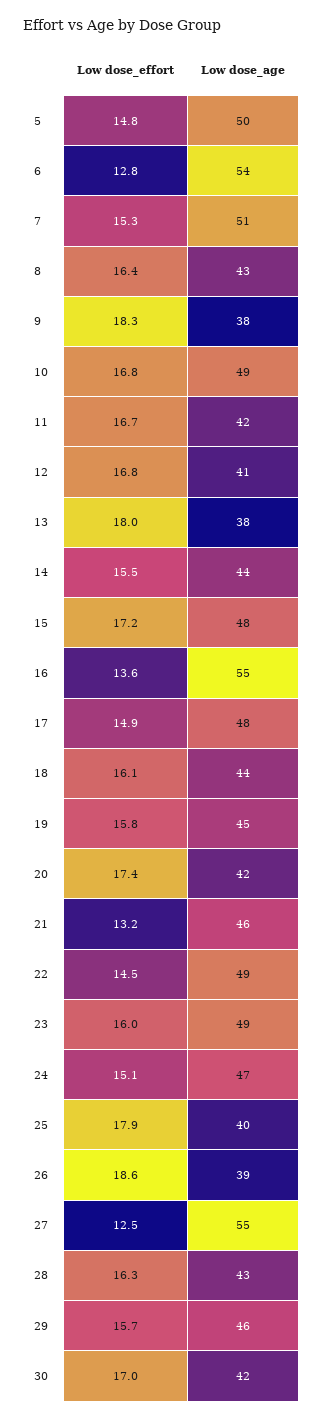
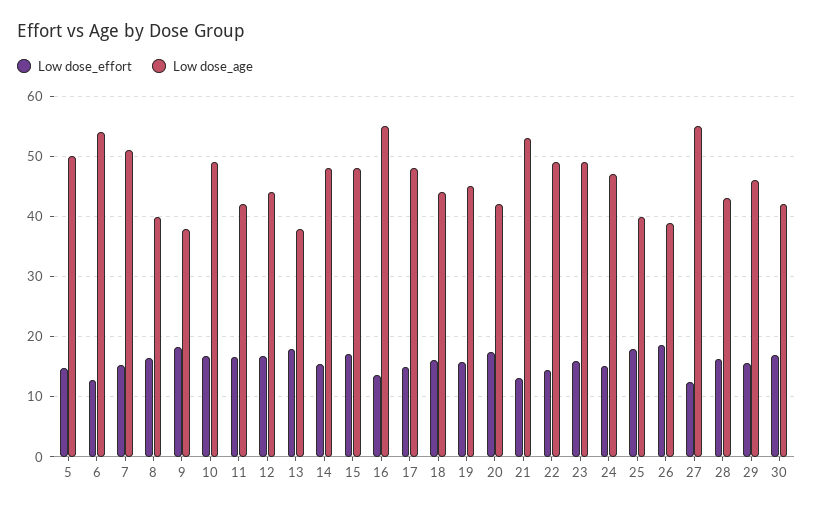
  {
    "Low dose_effort": {
      "5": 14.8,
      "6": 12.8,
      "7": 15.3,
      "8": 16.4,
      "9": 18.3,
      "10": 16.8,
      "11": 16.7,
      "12": 16.8,
      "13": 18,
      "14": 15.5,
      "15": 17.2,
      "16": 13.6,
      "17": 14.9,
      "18": 16.1,
      "19": 15.8,
      "20": 17.4,
      "21": 13.2,
      "22": 14.5,
      "23": 16,
      "24": 15.1,
      "25": 17.9,
      "26": 18.6,
      "27": 12.5,
      "28": 16.3,
      "29": 15.7,
      "30": 17
    },
    "Low dose_age": {
      "5": 50,
      "6": 54,
      "7": 51,
-     "8": 43,
+     "8": 40,
      "9": 38,
      "10": 49,
      "11": 42,
-     "12": 41,
+     "12": 44,
      "13": 38,
-     "14": 44,
+     "14": 48,
      "15": 48,
      "16": 55,
      "17": 48,
      "18": 44,
      "19": 45,
      "20": 42,
-     "21": 46,
+     "21": 53,
      "22": 49,
      "23": 49,
      "24": 47,
      "25": 40,
      "26": 39,
      "27": 55,
      "28": 43,
      "29": 46,
      "30": 42
    }
  }

